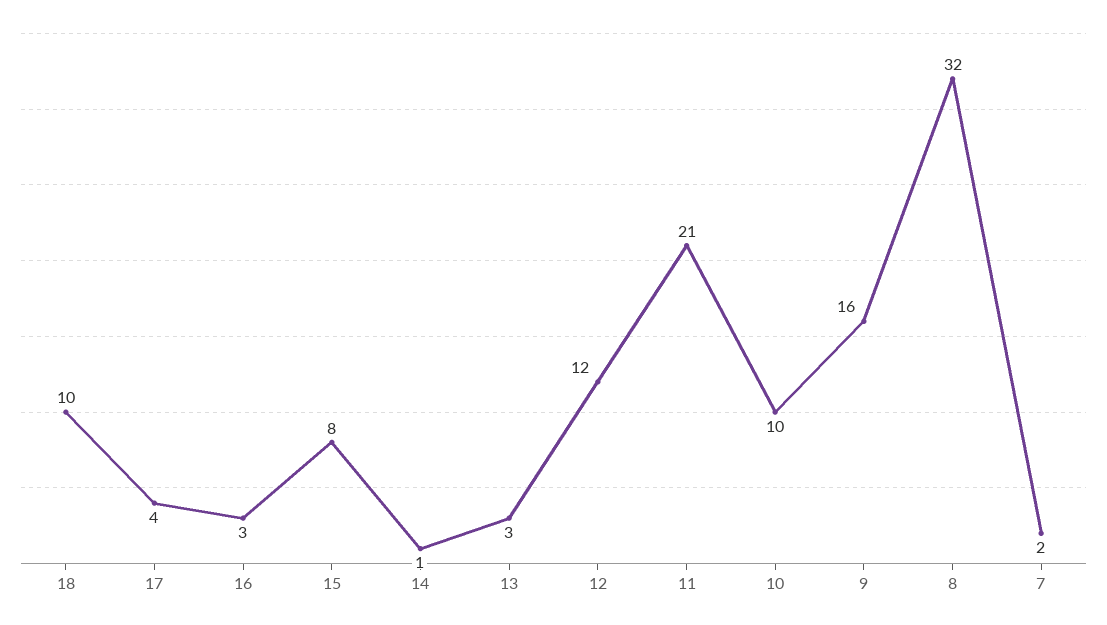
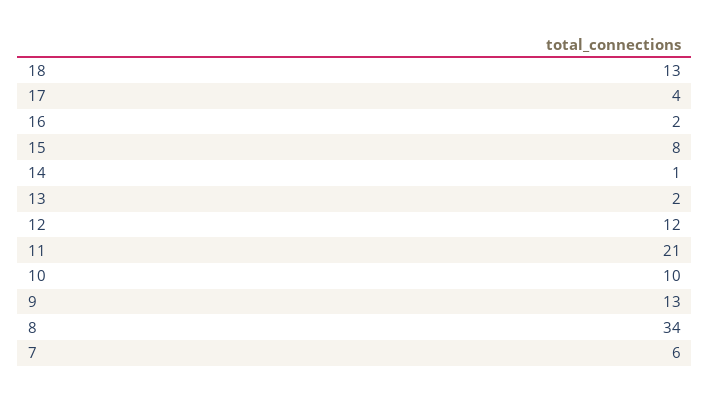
  {
-   "18": 10,
+   "18": 13,
    "17": 4,
-   "16": 3,
+   "16": 2,
    "15": 8,
    "14": 1,
-   "13": 3,
+   "13": 2,
    "12": 12,
    "11": 21,
    "10": 10,
-   "9": 16,
+   "9": 13,
-   "8": 32,
+   "8": 34,
-   "7": 2
+   "7": 6
  }

